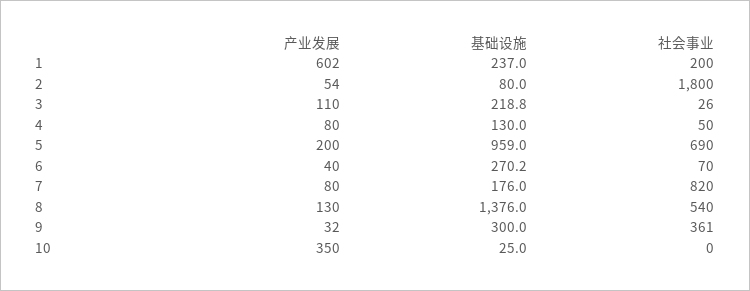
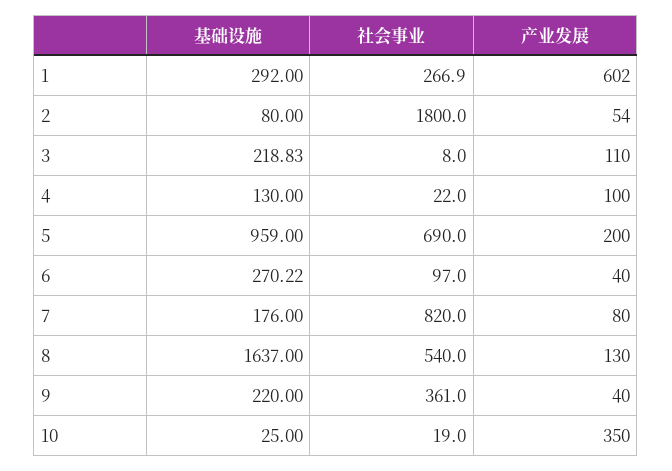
  {
    "产业发展": {
      "1": 602,
      "2": 54,
      "3": 110,
-     "4": 80,
+     "4": 100,
      "5": 200,
      "6": 40,
      "7": 80,
      "8": 130,
-     "9": 32,
+     "9": 40,
      "10": 350
    },
    "基础设施": {
-     "1": 237,
+     "1": 292,
      "2": 80,
      "3": 218.83,
      "4": 130,
      "5": 959,
      "6": 270.22,
      "7": 176,
-     "8": 1376,
+     "8": 1637,
-     "9": 300,
+     "9": 220,
      "10": 25
    },
    "社会事业": {
-     "1": 200,
+     "1": 266.9,
      "2": 1800,
-     "3": 26,
+     "3": 8,
-     "4": 50,
+     "4": 22,
      "5": 690,
-     "6": 70,
+     "6": 97,
      "7": 820,
      "8": 540,
      "9": 361,
-     "10": 0
+     "10": 19
    }
  }

